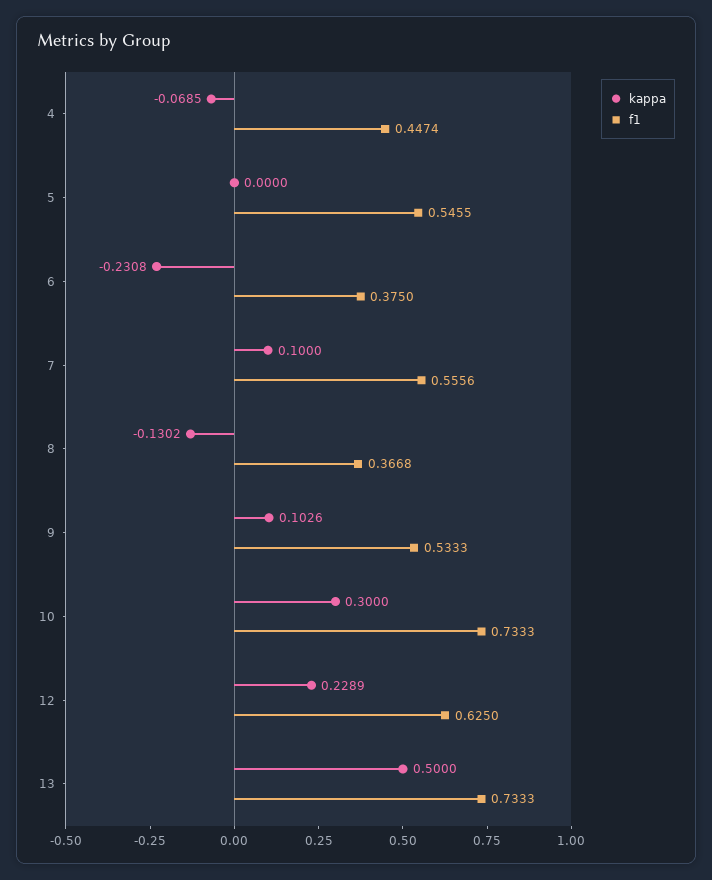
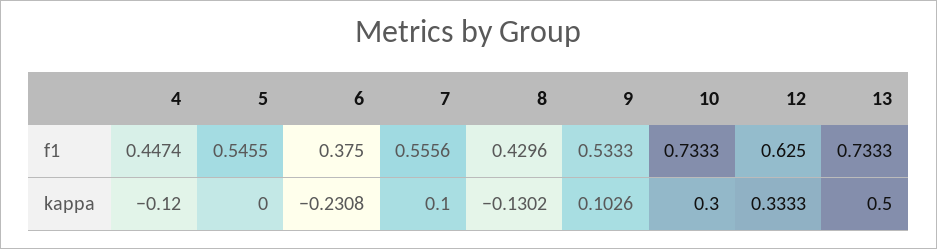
  {
    "kappa": {
-     "4": -0.0685,
+     "4": -0.12,
      "5": 0,
      "6": -0.2308,
      "7": 0.1,
      "8": -0.1302,
      "9": 0.1026,
      "10": 0.3,
-     "12": 0.2289,
+     "12": 0.3333,
      "13": 0.5
    },
    "f1": {
      "4": 0.4474,
      "5": 0.5455,
      "6": 0.375,
      "7": 0.5556,
-     "8": 0.3668,
+     "8": 0.4296,
      "9": 0.5333,
      "10": 0.7333,
      "12": 0.625,
      "13": 0.7333
    }
  }

